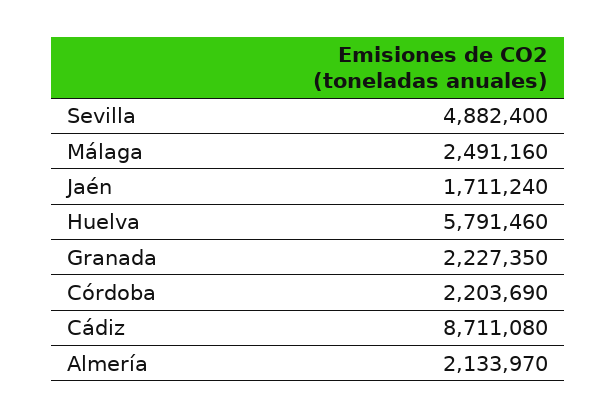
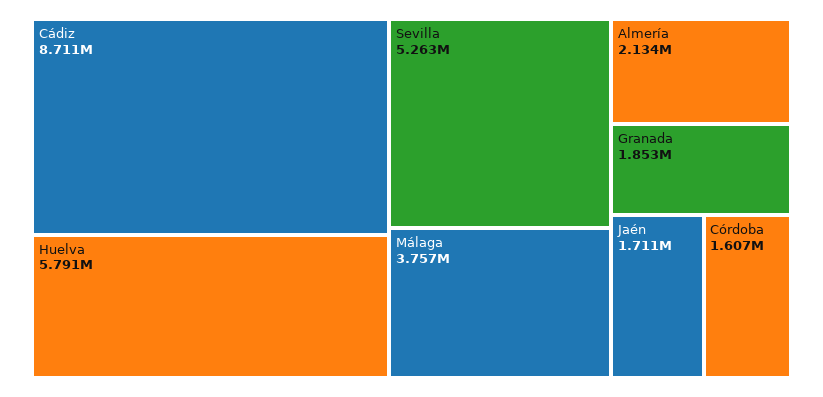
  {
-   "Sevilla": 4882400,
+   "Sevilla": 5263000,
-   "Málaga": 2491160,
+   "Málaga": 3757000,
    "Jaén": 1711240,
    "Huelva": 5791460,
-   "Granada": 2227350,
+   "Granada": 1853000,
-   "Córdoba": 2203690,
+   "Córdoba": 1607000,
    "Cádiz": 8711080,
    "Almería": 2133970
  }

